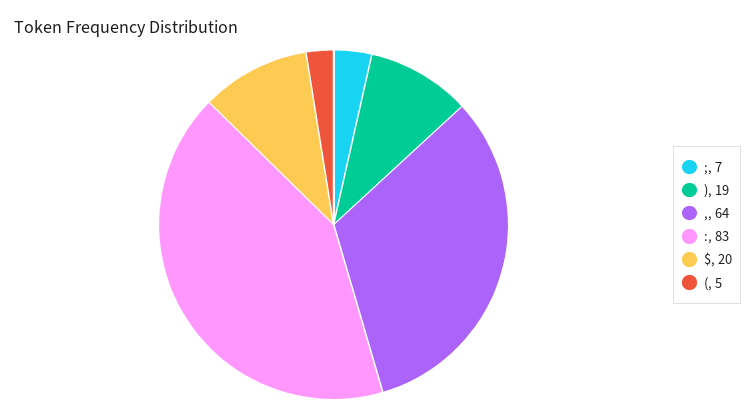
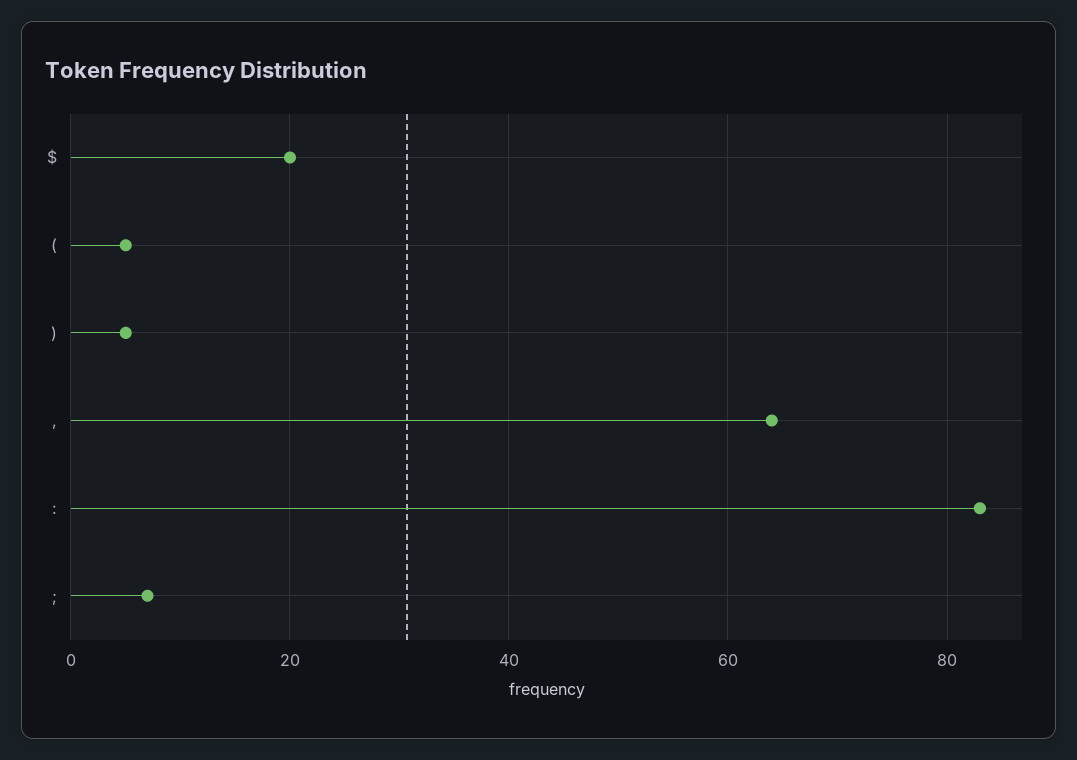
  {
    ";": 7,
-   ")": 19,
+   ")": 5,
    ",": 64,
    ":": 83,
    "$": 20,
    "(": 5
  }

